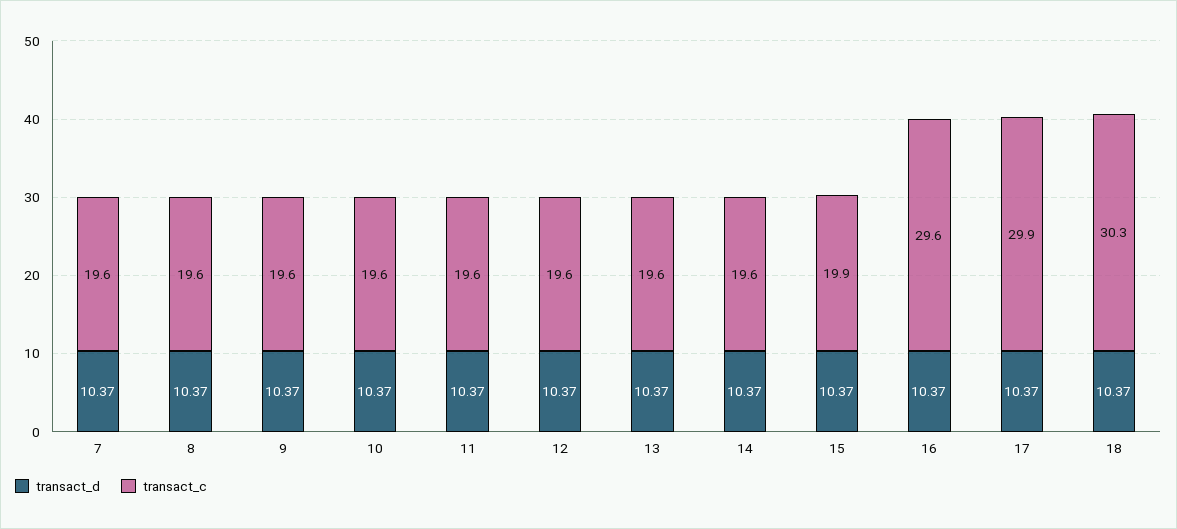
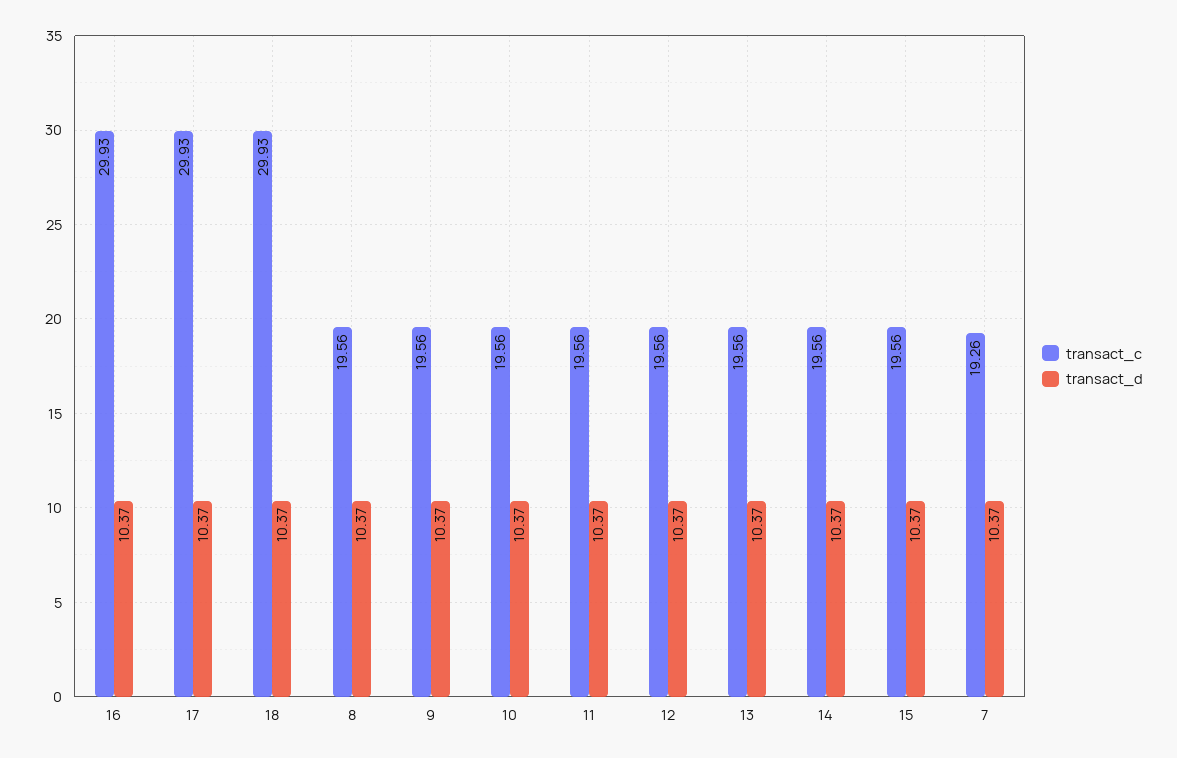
  {
    "transact_d": {
      "7": 10.37,
      "8": 10.37,
      "9": 10.37,
      "10": 10.37,
      "11": 10.37,
      "12": 10.37,
      "13": 10.37,
      "14": 10.37,
      "15": 10.37,
      "16": 10.37,
      "17": 10.37,
      "18": 10.37
    },
    "transact_c": {
-     "7": 19.6,
+     "7": 19.26,
      "8": 19.56,
      "9": 19.56,
      "10": 19.56,
      "11": 19.56,
      "12": 19.56,
      "13": 19.56,
      "14": 19.56,
-     "15": 19.9,
+     "15": 19.56,
-     "16": 29.6,
+     "16": 29.93,
      "17": 29.93,
-     "18": 30.3
+     "18": 29.93
    }
  }

